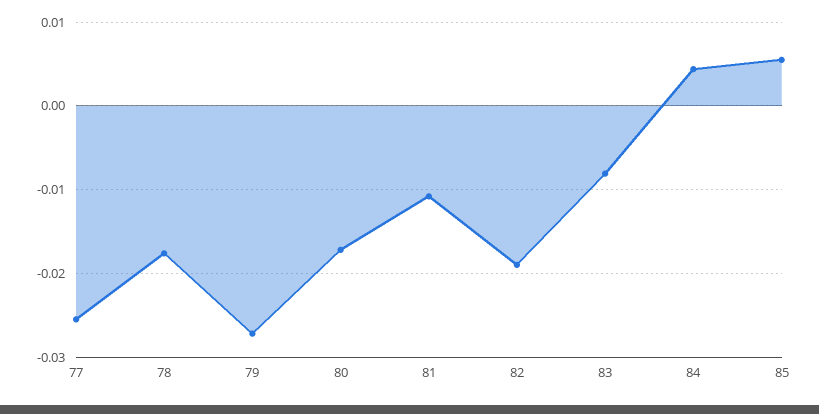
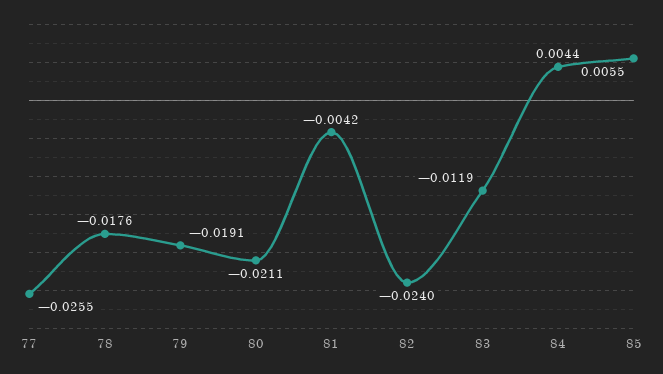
  {
    "77": -0.0255,
    "78": -0.0176,
-   "79": -0.027,
+   "79": -0.0191,
-   "80": -0.017,
+   "80": -0.0211,
-   "81": -0.011,
+   "81": -0.0042,
-   "82": -0.019,
+   "82": -0.024,
-   "83": -0.008,
+   "83": -0.0119,
    "84": 0.0044,
    "85": 0.0055
  }

